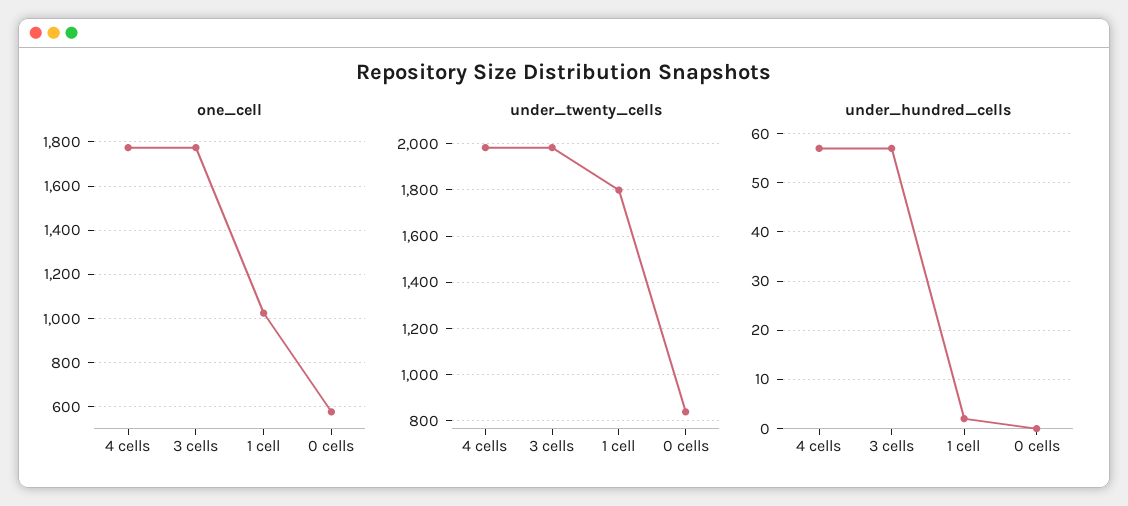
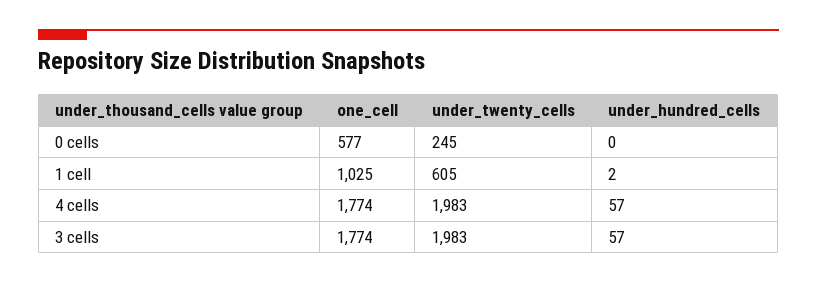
  {
    "one_cell": {
      "4 cells": 1774,
      "3 cells": 1774,
      "1 cell": 1025,
      "0 cells": 577
    },
    "under_twenty_cells": {
      "4 cells": 1983,
      "3 cells": 1983,
-     "1 cell": 1800,
+     "1 cell": 605,
-     "0 cells": 850
+     "0 cells": 245
    },
    "under_hundred_cells": {
      "4 cells": 57,
      "3 cells": 57,
      "1 cell": 2,
      "0 cells": 0
    }
  }

